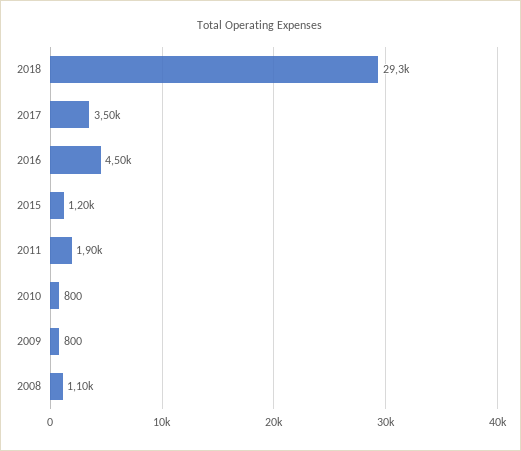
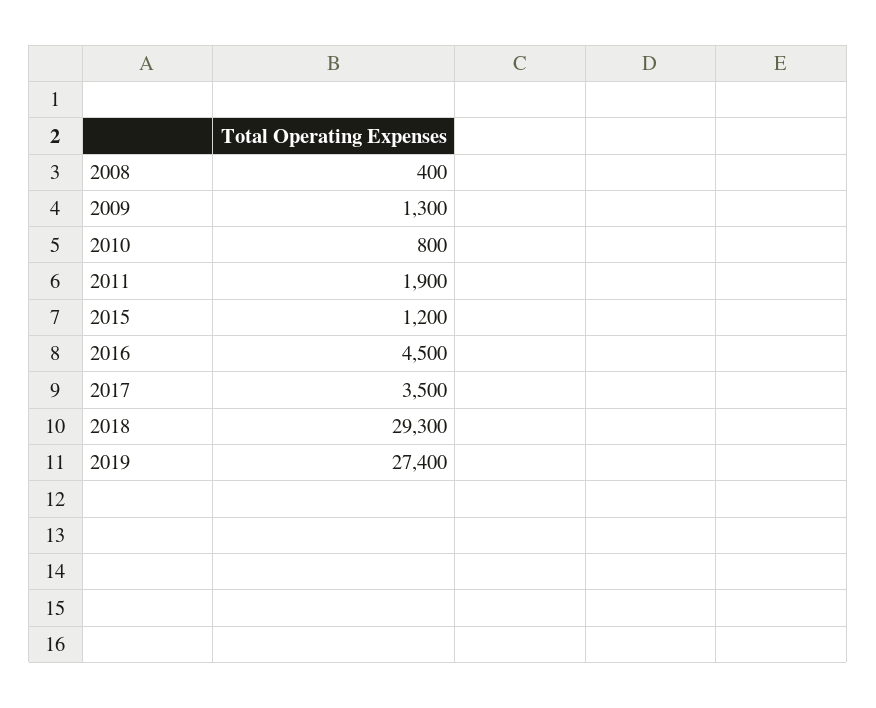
  {
    "2018": 29300,
    "2017": 3500,
    "2016": 4500,
    "2015": 1200,
    "2011": 1900,
    "2010": 800,
-   "2009": 800,
+   "2009": 1300,
-   "2008": 1100
+   "2008": 400,
+   "2019": 27400
  }

